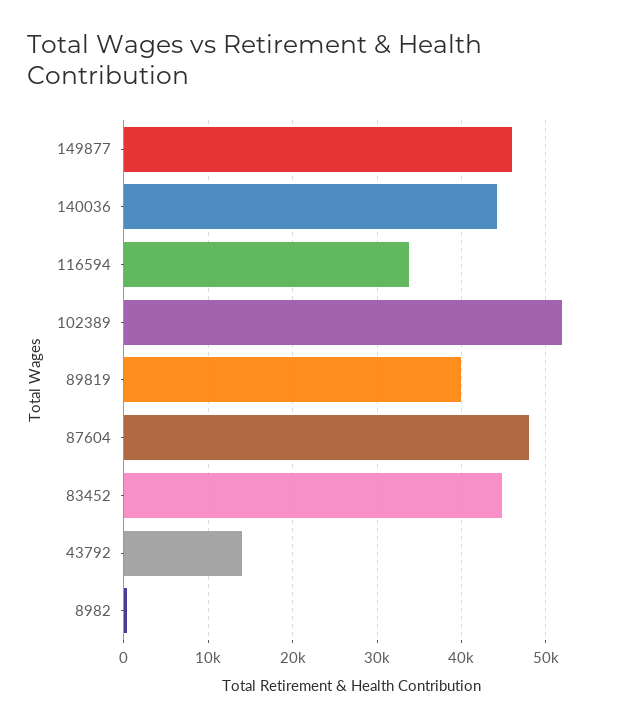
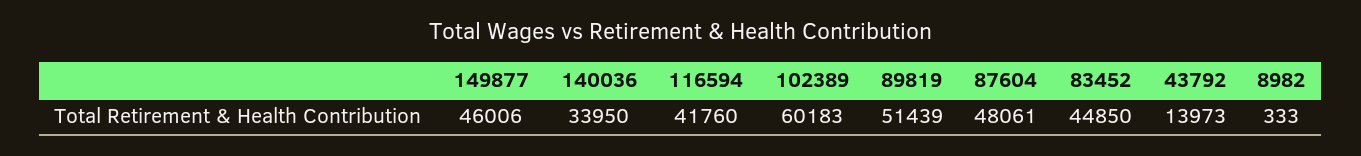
  {
    "149877": 46006,
-   "140036": 44000,
+   "140036": 33950,
-   "116594": 34000,
+   "116594": 41760,
-   "102389": 52000,
+   "102389": 60183,
-   "89819": 40000,
+   "89819": 51439,
    "87604": 48061,
    "83452": 44850,
    "43792": 13973,
    "8982": 333
  }

